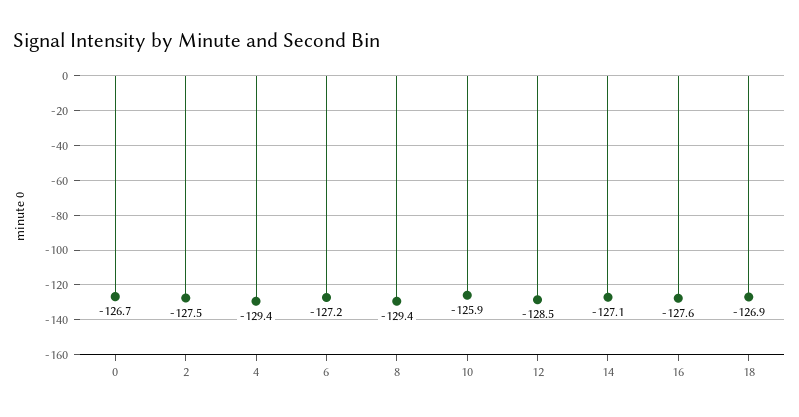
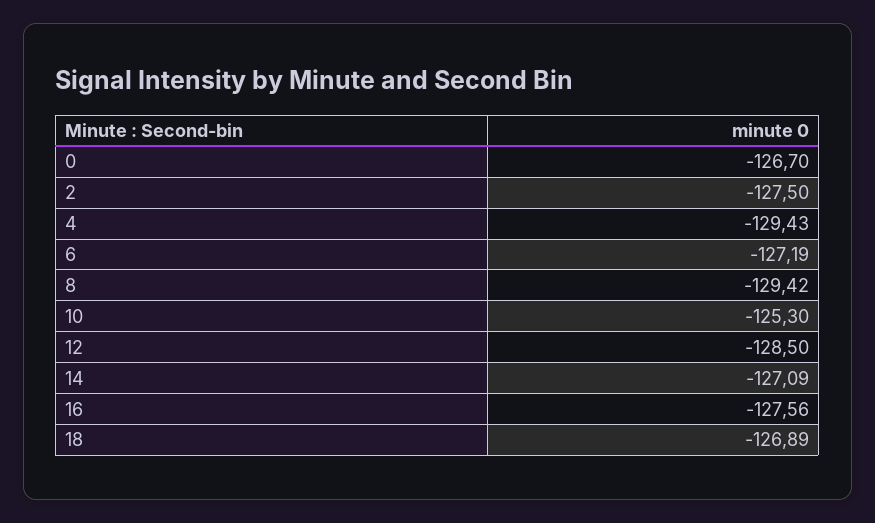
  {
    "0": -126.7,
    "2": -127.5,
    "4": -129.43,
    "6": -127.19,
    "8": -129.42,
-   "10": -125.9,
+   "10": -125.3,
    "12": -128.5,
    "14": -127.09,
    "16": -127.56,
    "18": -126.89
  }

